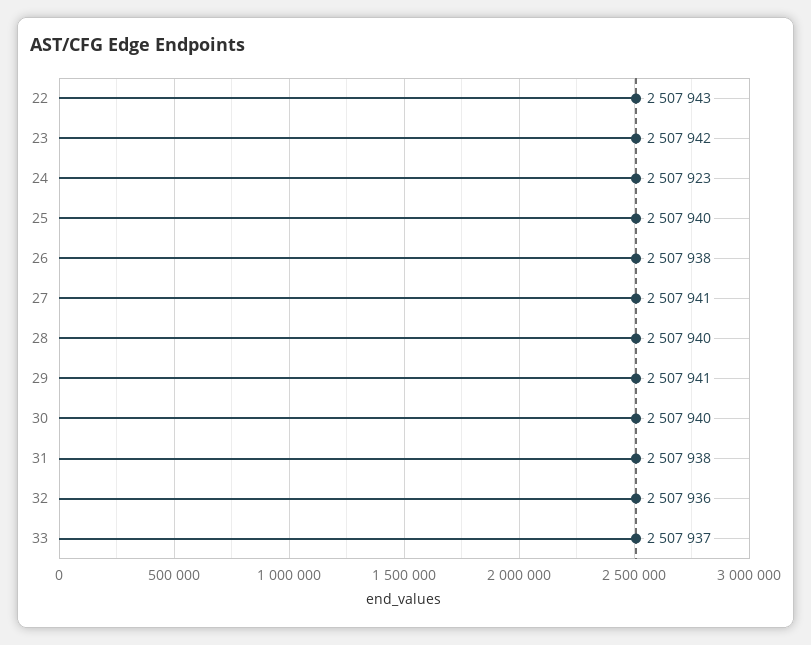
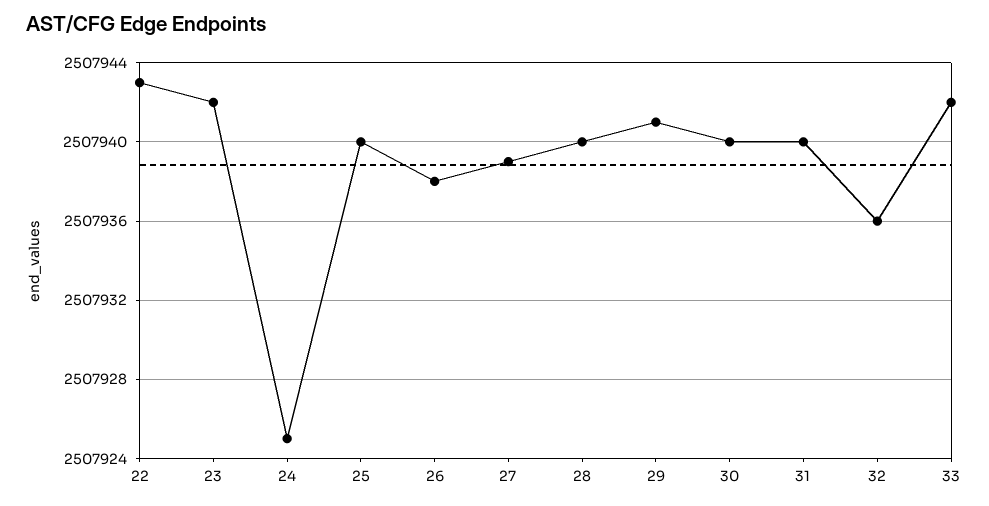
  {
    "22": 2507943,
    "23": 2507942,
-   "24": 2507923,
+   "24": 2507925,
    "25": 2507940,
    "26": 2507938,
-   "27": 2507941,
+   "27": 2507939,
    "28": 2507940,
    "29": 2507941,
    "30": 2507940,
-   "31": 2507938,
+   "31": 2507940,
    "32": 2507936,
-   "33": 2507937
+   "33": 2507942
  }

